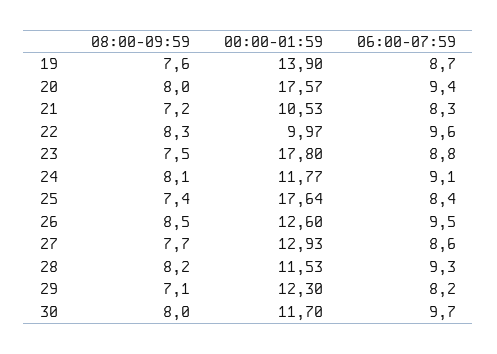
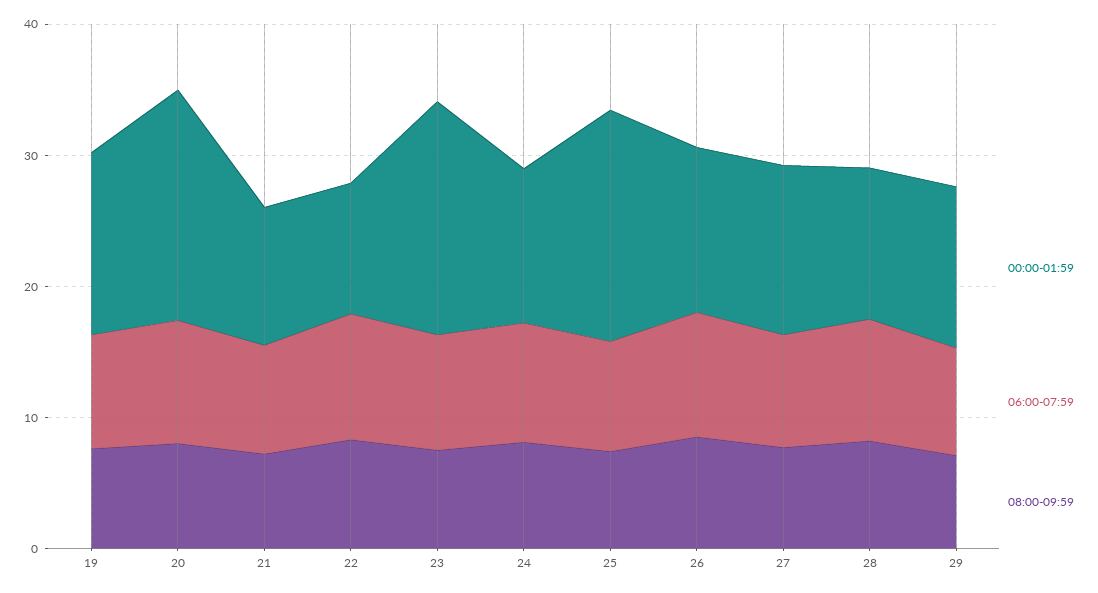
  {
    "08:00-09:59": {
      "19": 7.6,
      "20": 8,
      "21": 7.2,
      "22": 8.3,
      "23": 7.5,
      "24": 8.1,
      "25": 7.4,
      "26": 8.5,
      "27": 7.7,
      "28": 8.2,
-     "29": 7.1,
+     "29": 7.1
-     "30": 8
    },
    "00:00-01:59": {
      "19": 13.9,
      "20": 17.57,
      "21": 10.53,
      "22": 9.97,
      "23": 17.8,
      "24": 11.77,
      "25": 17.64,
      "26": 12.6,
      "27": 12.93,
      "28": 11.53,
-     "29": 12.3,
+     "29": 12.3
-     "30": 11.7
    },
    "06:00-07:59": {
      "19": 8.7,
      "20": 9.4,
      "21": 8.3,
      "22": 9.6,
      "23": 8.8,
      "24": 9.1,
      "25": 8.4,
      "26": 9.5,
      "27": 8.6,
      "28": 9.3,
-     "29": 8.2,
+     "29": 8.2
-     "30": 9.7
    }
  }

